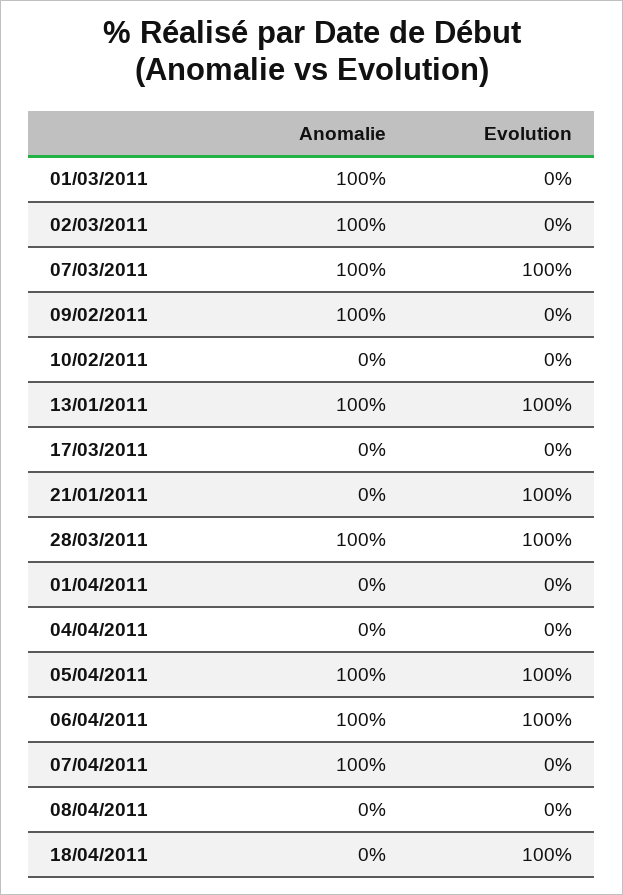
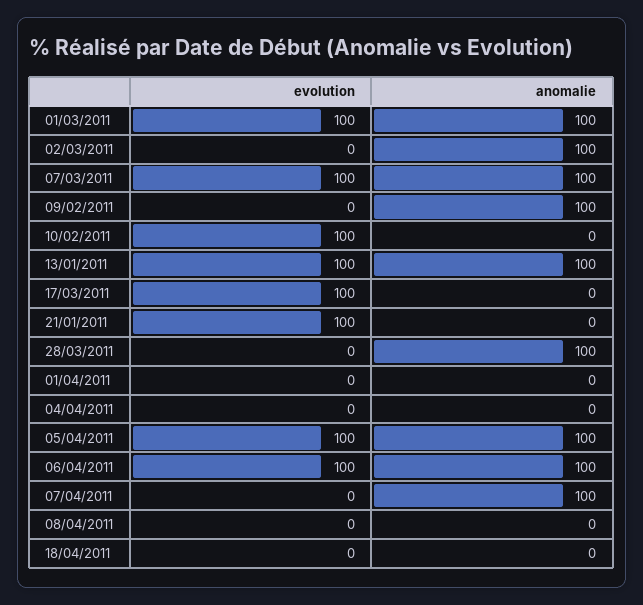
  {
    "Anomalie": {
      "01/03/2011": 100,
      "02/03/2011": 100,
      "07/03/2011": 100,
      "09/02/2011": 100,
      "10/02/2011": 0,
      "13/01/2011": 100,
      "17/03/2011": 0,
      "21/01/2011": 0,
      "28/03/2011": 100,
      "01/04/2011": 0,
      "04/04/2011": 0,
      "05/04/2011": 100,
      "06/04/2011": 100,
      "07/04/2011": 100,
      "08/04/2011": 0,
      "18/04/2011": 0
    },
    "Evolution": {
-     "01/03/2011": 0,
+     "01/03/2011": 100,
      "02/03/2011": 0,
      "07/03/2011": 100,
      "09/02/2011": 0,
-     "10/02/2011": 0,
+     "10/02/2011": 100,
      "13/01/2011": 100,
-     "17/03/2011": 0,
+     "17/03/2011": 100,
      "21/01/2011": 100,
-     "28/03/2011": 100,
+     "28/03/2011": 0,
      "01/04/2011": 0,
      "04/04/2011": 0,
      "05/04/2011": 100,
      "06/04/2011": 100,
      "07/04/2011": 0,
      "08/04/2011": 0,
-     "18/04/2011": 100
+     "18/04/2011": 0
    }
  }

